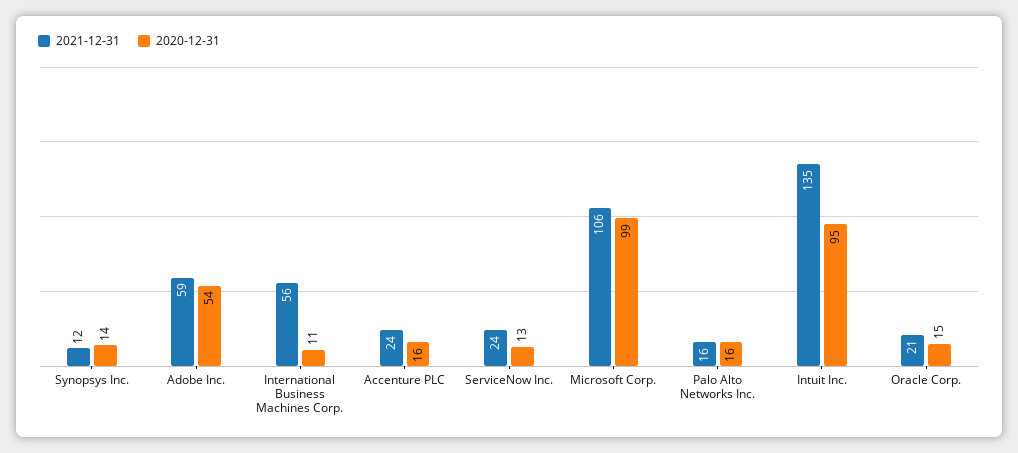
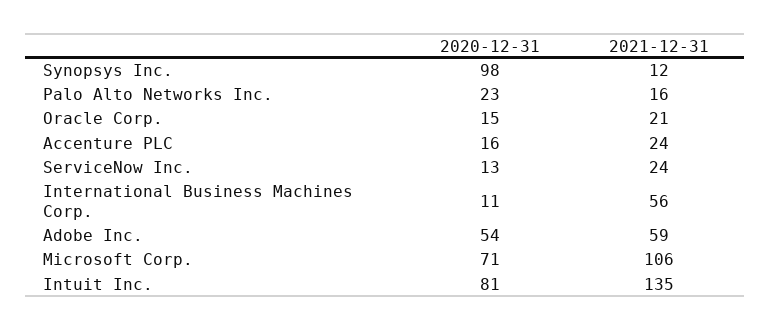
  {
    "2021-12-31": {
      "Synopsys Inc.": 12,
      "Adobe Inc.": 59,
      "International Business Machines Corp.": 56,
      "Accenture PLC": 24,
      "ServiceNow Inc.": 24,
      "Microsoft Corp.": 106,
      "Palo Alto Networks Inc.": 16,
      "Intuit Inc.": 135,
      "Oracle Corp.": 21
    },
    "2020-12-31": {
-     "Synopsys Inc.": 14,
+     "Synopsys Inc.": 98,
      "Adobe Inc.": 54,
      "International Business Machines Corp.": 11,
      "Accenture PLC": 16,
      "ServiceNow Inc.": 13,
-     "Microsoft Corp.": 99,
+     "Microsoft Corp.": 71,
-     "Palo Alto Networks Inc.": 16,
+     "Palo Alto Networks Inc.": 23,
-     "Intuit Inc.": 95,
+     "Intuit Inc.": 81,
      "Oracle Corp.": 15
    }
  }

